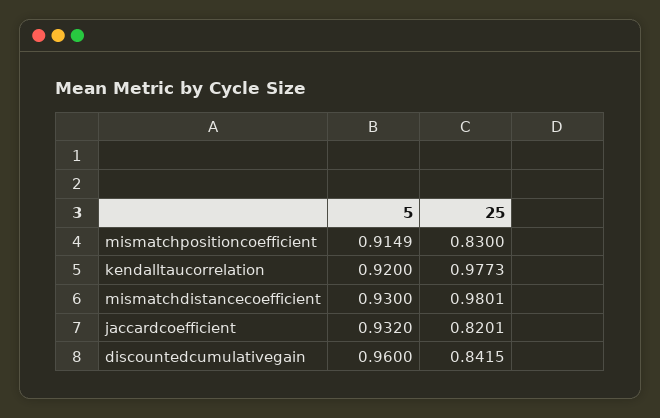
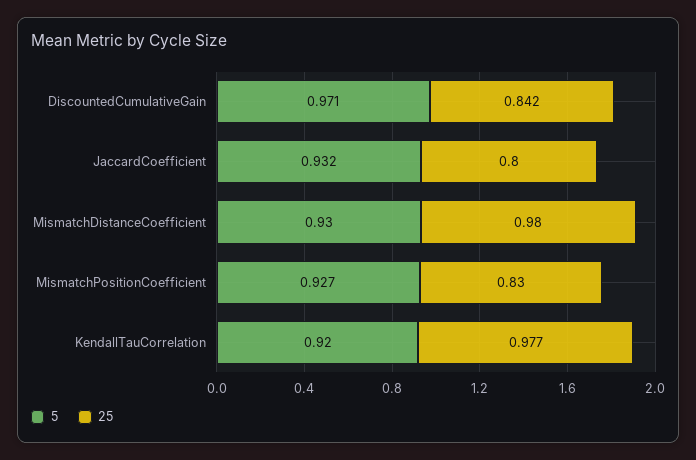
  {
    "5": {
-     "mismatchpositioncoefficient": 0.9149,
+     "mismatchpositioncoefficient": 0.927,
      "kendalltaucorrelation": 0.92,
      "mismatchdistancecoefficient": 0.93,
      "jaccardcoefficient": 0.932,
-     "discountedcumulativegain": 0.96
+     "discountedcumulativegain": 0.971
    },
    "25": {
      "mismatchpositioncoefficient": 0.83,
      "kendalltaucorrelation": 0.9773,
      "mismatchdistancecoefficient": 0.9801,
-     "jaccardcoefficient": 0.8201,
+     "jaccardcoefficient": 0.8,
      "discountedcumulativegain": 0.8415
    }
  }

